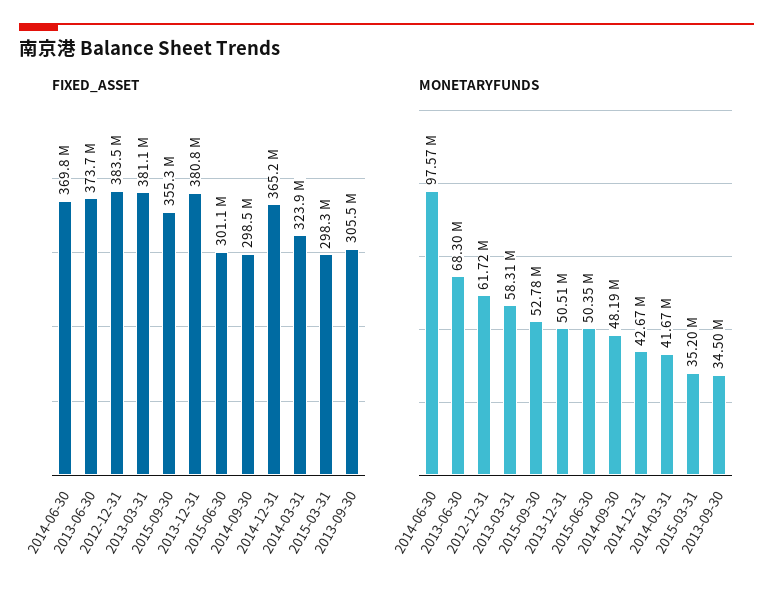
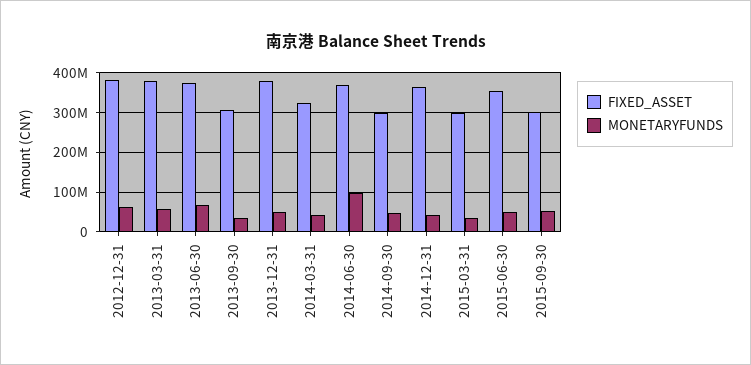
  {
    "FIXED_ASSET": {
      "2014-06-30": 369800000,
      "2013-06-30": 373700000,
      "2012-12-31": 383500000,
      "2013-03-31": 381100000,
-     "2015-09-30": 355300000,
+     "2015-09-30": 300000000,
      "2013-12-31": 380800000,
-     "2015-06-30": 301100000,
+     "2015-06-30": 360000000,
      "2014-09-30": 298500000,
      "2014-12-31": 365200000,
      "2014-03-31": 323900000,
      "2015-03-31": 298300000,
      "2013-09-30": 305500000
    },
    "MONETARYFUNDS": {
      "2014-06-30": 97570000,
      "2013-06-30": 68300000,
      "2012-12-31": 61720000,
      "2013-03-31": 58310000,
      "2015-09-30": 52780000,
      "2013-12-31": 50510000,
      "2015-06-30": 50350000,
      "2014-09-30": 48190000,
      "2014-12-31": 42670000,
      "2014-03-31": 41670000,
      "2015-03-31": 35200000,
      "2013-09-30": 34500000
    }
  }

